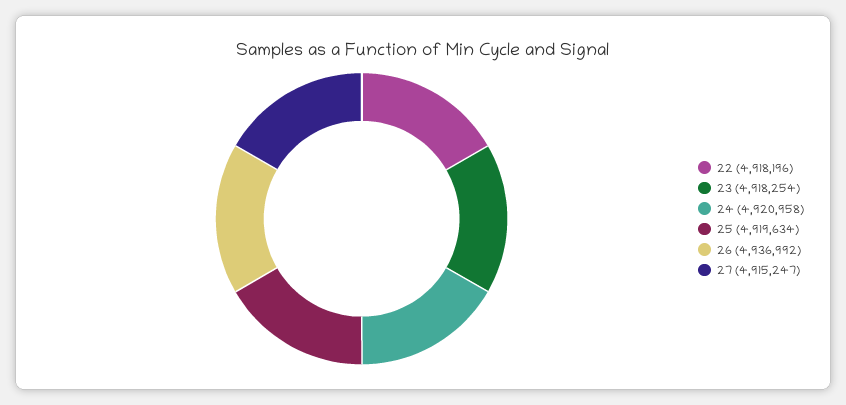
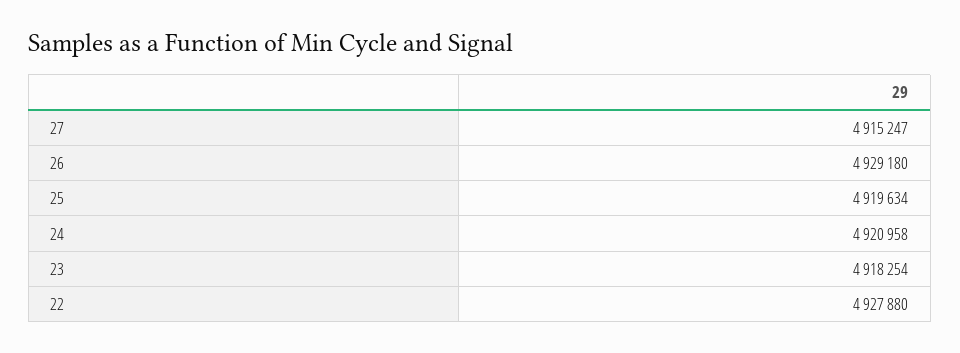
  {
-   "22": 4918196,
+   "22": 4927880,
    "23": 4918254,
    "24": 4920958,
    "25": 4919634,
-   "26": 4936992,
+   "26": 4929180,
    "27": 4915247
  }

